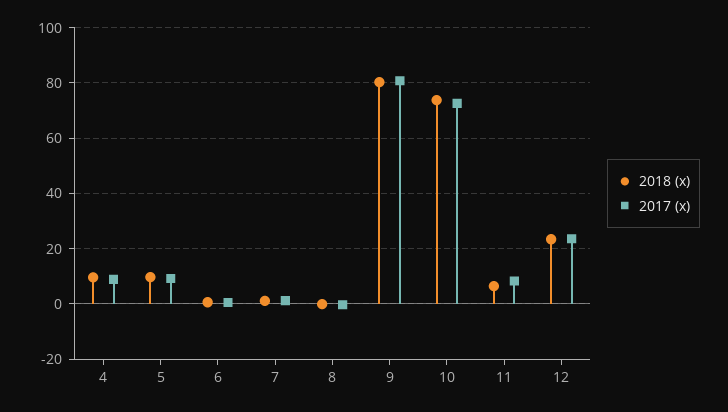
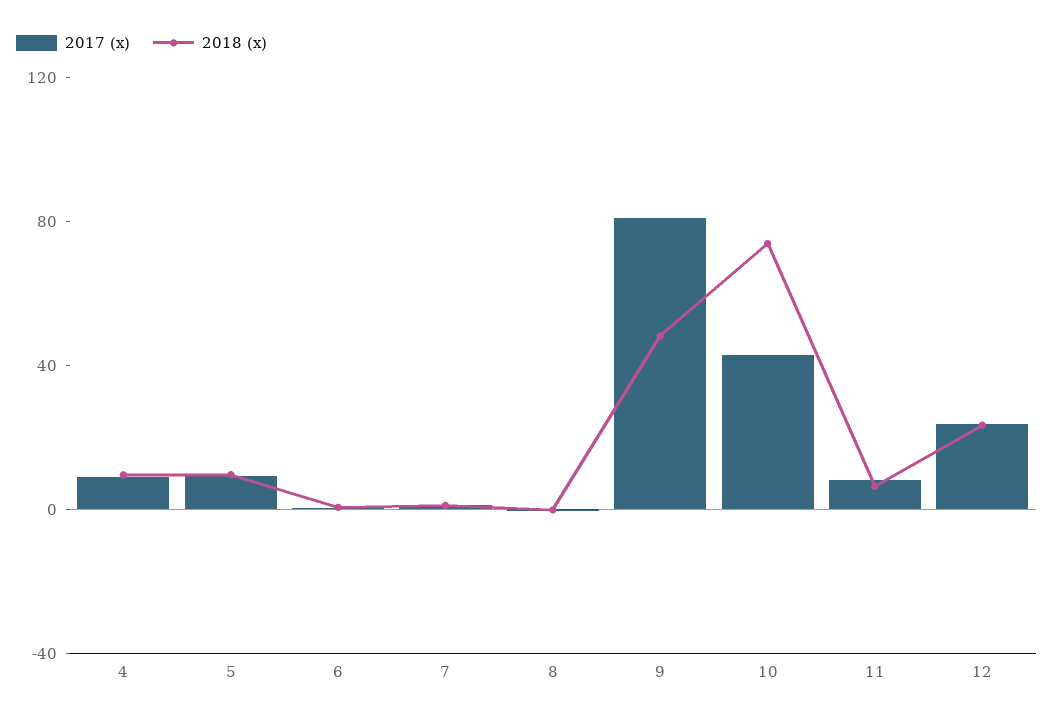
  {
    "2018 (x)": {
      "4": 10,
      "5": 10,
      "6": 0,
      "7": 0,
      "8": 0,
-     "9": 80,
+     "9": 50,
      "10": 75,
      "11": 7.5,
      "12": 22.5
    },
    "2017 (x)": {
      "4": 10,
      "5": 10,
      "6": 0,
      "7": 0,
      "8": 0,
      "9": 80,
-     "10": 72.5,
+     "10": 40,
      "11": 7.5,
      "12": 22.5
    }
  }

